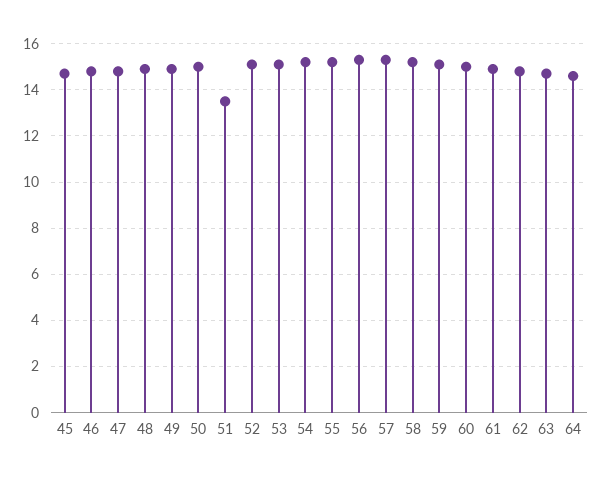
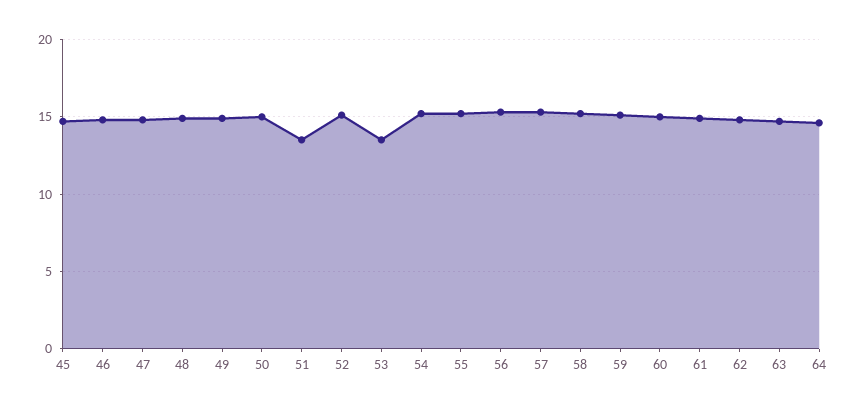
  {
    "45": 14.5,
    "46": 15,
    "47": 15,
    "48": 15,
    "49": 15,
    "50": 15,
    "51": 13.5,
    "52": 15,
-   "53": 15,
+   "53": 13.5,
    "54": 15,
    "55": 15,
    "56": 15.5,
    "57": 15.5,
    "58": 15,
    "59": 15,
    "60": 15,
    "61": 15,
    "62": 15,
    "63": 14.5,
    "64": 14.5
  }

